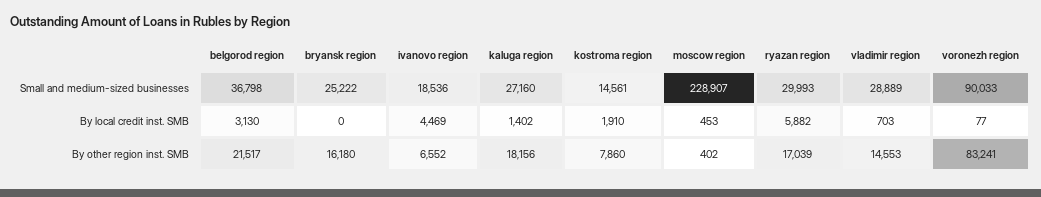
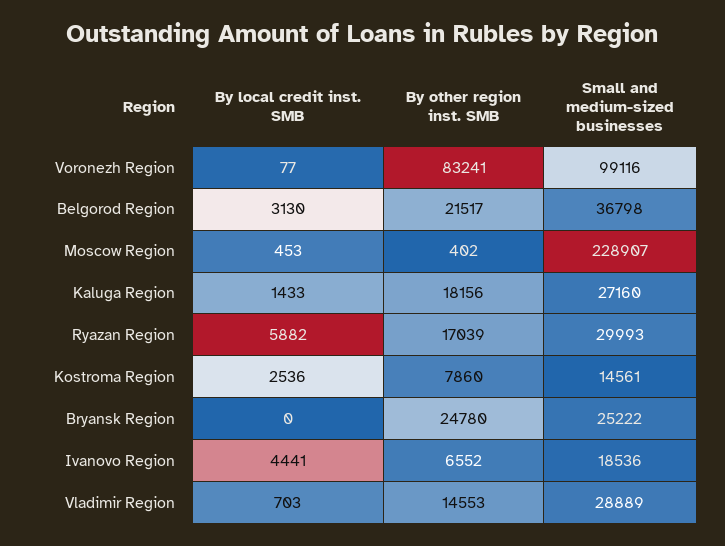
  {
    "belgorod region": {
      "Small and medium-sized businesses": 36798,
      "By local credit inst. SMB": 3130,
      "By other region inst. SMB": 21517
    },
    "bryansk region": {
      "Small and medium-sized businesses": 25222,
      "By local credit inst. SMB": 0,
-     "By other region inst. SMB": 16180
+     "By other region inst. SMB": 24780
    },
    "ivanovo region": {
      "Small and medium-sized businesses": 18536,
-     "By local credit inst. SMB": 4469,
+     "By local credit inst. SMB": 4441,
      "By other region inst. SMB": 6552
    },
    "kaluga region": {
      "Small and medium-sized businesses": 27160,
-     "By local credit inst. SMB": 1402,
+     "By local credit inst. SMB": 1433,
      "By other region inst. SMB": 18156
    },
    "kostroma region": {
      "Small and medium-sized businesses": 14561,
-     "By local credit inst. SMB": 1910,
+     "By local credit inst. SMB": 2536,
      "By other region inst. SMB": 7860
    },
    "moscow region": {
      "Small and medium-sized businesses": 228907,
      "By local credit inst. SMB": 453,
      "By other region inst. SMB": 402
    },
    "ryazan region": {
      "Small and medium-sized businesses": 29993,
      "By local credit inst. SMB": 5882,
      "By other region inst. SMB": 17039
    },
    "vladimir region": {
      "Small and medium-sized businesses": 28889,
      "By local credit inst. SMB": 703,
      "By other region inst. SMB": 14553
    },
    "voronezh region": {
-     "Small and medium-sized businesses": 90033,
+     "Small and medium-sized businesses": 99116,
      "By local credit inst. SMB": 77,
      "By other region inst. SMB": 83241
    }
  }

